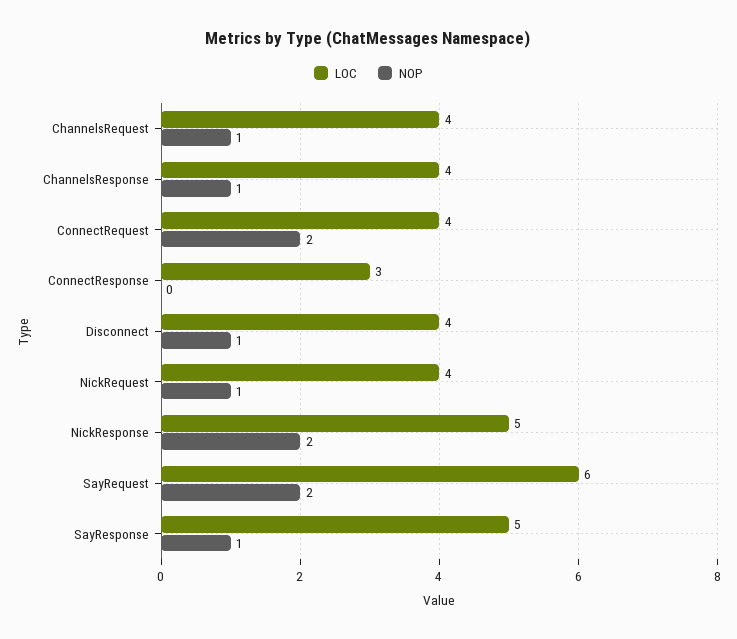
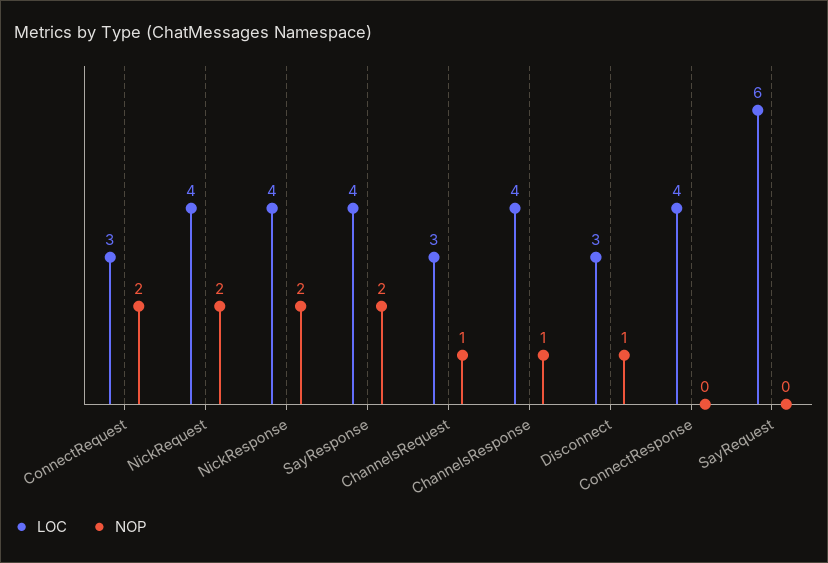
  {
    "LOC": {
-     "ChannelsRequest": 4,
+     "ChannelsRequest": 3,
      "ChannelsResponse": 4,
-     "ConnectRequest": 4,
+     "ConnectRequest": 3,
-     "ConnectResponse": 3,
+     "ConnectResponse": 4,
-     "Disconnect": 4,
+     "Disconnect": 3,
      "NickRequest": 4,
-     "NickResponse": 5,
+     "NickResponse": 4,
      "SayRequest": 6,
-     "SayResponse": 5
+     "SayResponse": 4
    },
    "NOP": {
      "ChannelsRequest": 1,
      "ChannelsResponse": 1,
      "ConnectRequest": 2,
      "ConnectResponse": 0,
      "Disconnect": 1,
-     "NickRequest": 1,
+     "NickRequest": 2,
      "NickResponse": 2,
-     "SayRequest": 2,
+     "SayRequest": 0,
-     "SayResponse": 1
+     "SayResponse": 2
    }
  }

